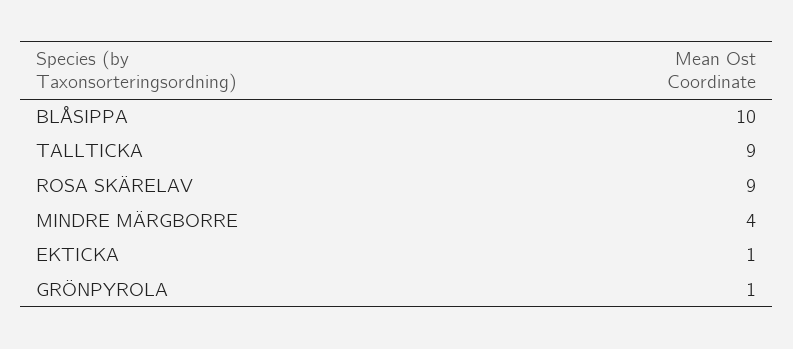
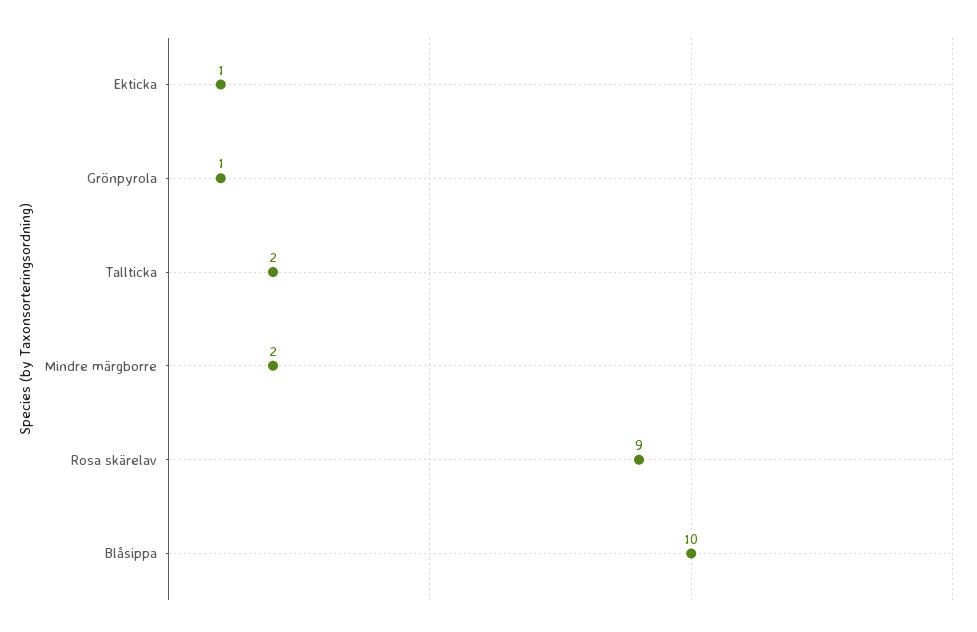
  {
    "BLÅSIPPA": 10,
-   "TALLTICKA": 9,
+   "TALLTICKA": 2,
    "ROSA SKÄRELAV": 9,
-   "MINDRE MÄRGBORRE": 4,
+   "MINDRE MÄRGBORRE": 2,
    "EKTICKA": 1,
    "GRÖNPYROLA": 1
  }

